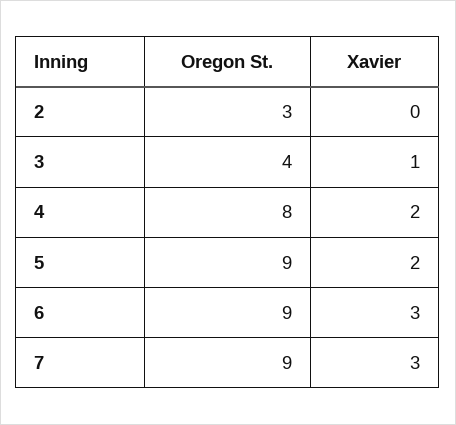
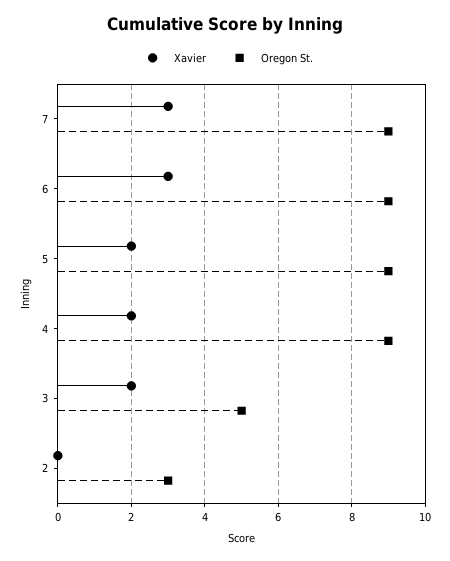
  {
    "Oregon St.": {
      "2": 3,
-     "3": 4,
+     "3": 5,
-     "4": 8,
+     "4": 9,
      "5": 9,
      "6": 9,
      "7": 9
    },
    "Xavier": {
      "2": 0,
-     "3": 1,
+     "3": 2,
      "4": 2,
      "5": 2,
      "6": 3,
      "7": 3
    }
  }

